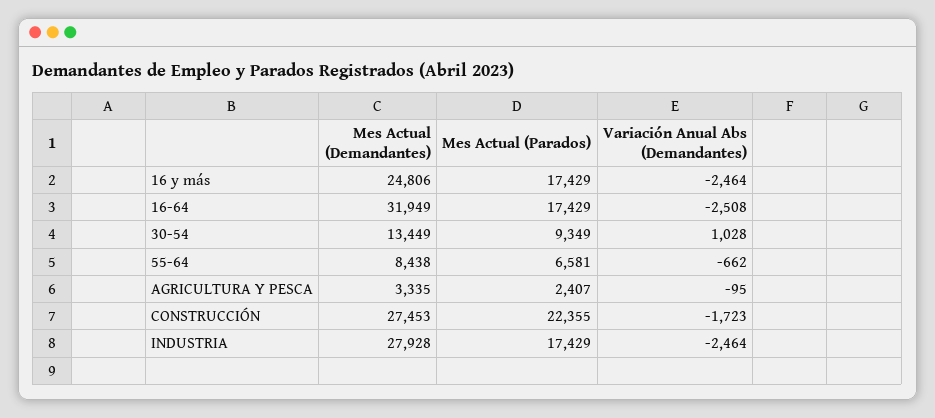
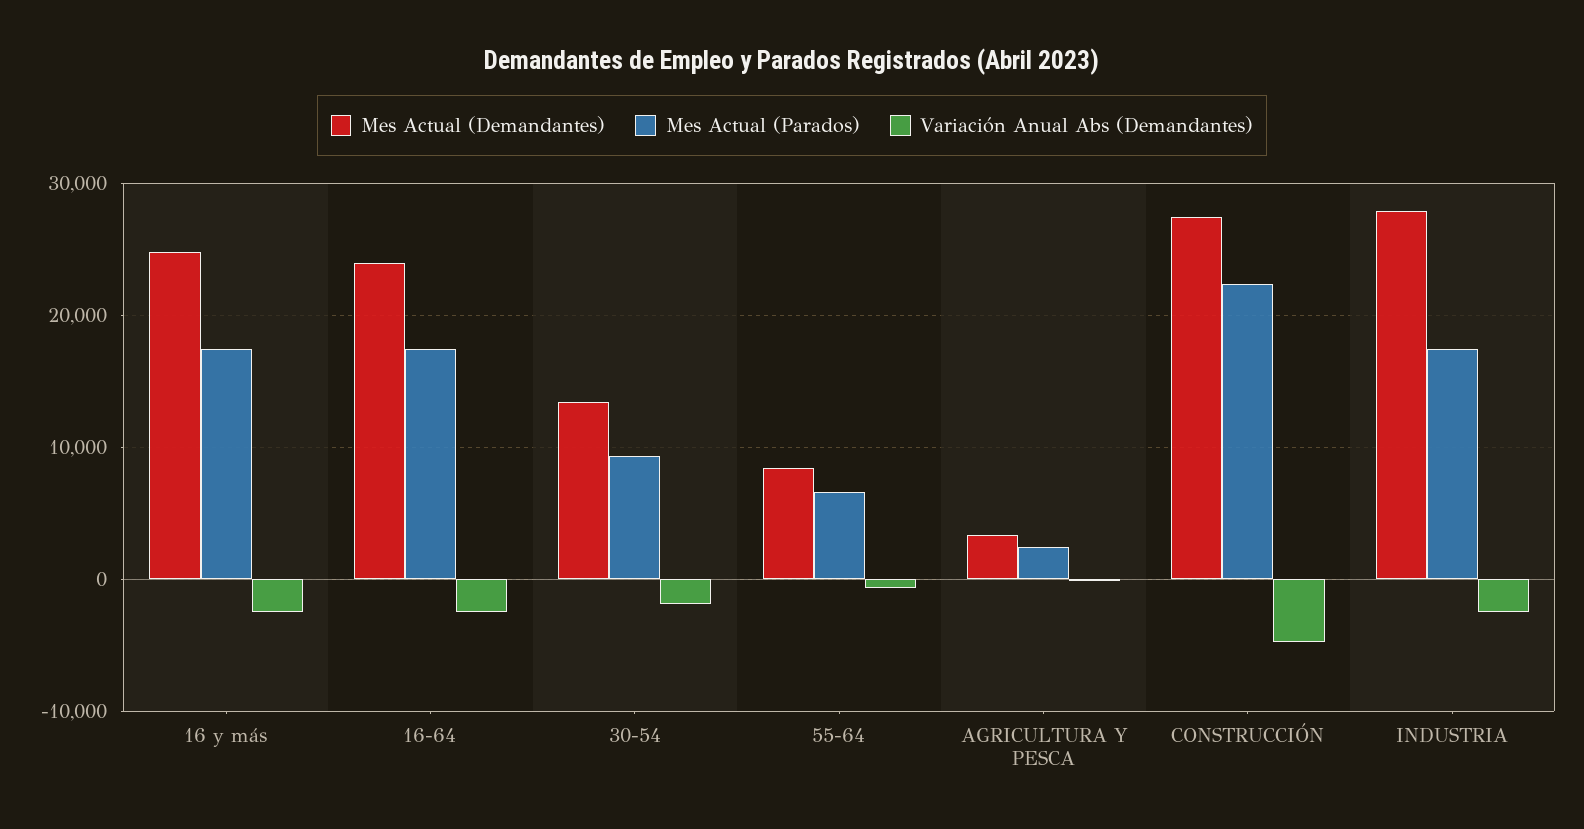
  {
    "Mes Actual (Demandantes)": {
      "16 y más": 24806,
-     "16-64": 31949,
+     "16-64": 24000,
      "30-54": 13449,
      "55-64": 8438,
      "AGRICULTURA Y PESCA": 3335,
      "CONSTRUCCIÓN": 27453,
      "INDUSTRIA": 27928
    },
    "Mes Actual (Parados)": {
      "16 y más": 17429,
      "16-64": 17429,
      "30-54": 9349,
      "55-64": 6581,
      "AGRICULTURA Y PESCA": 2407,
      "CONSTRUCCIÓN": 22355,
      "INDUSTRIA": 17429
    },
    "Variación Anual Abs (Demandantes)": {
      "16 y más": -2464,
      "16-64": -2508,
-     "30-54": 1028,
+     "30-54": -2000,
      "55-64": -662,
      "AGRICULTURA Y PESCA": -95,
-     "CONSTRUCCIÓN": -1723,
+     "CONSTRUCCIÓN": -5000,
      "INDUSTRIA": -2464
    }
  }

